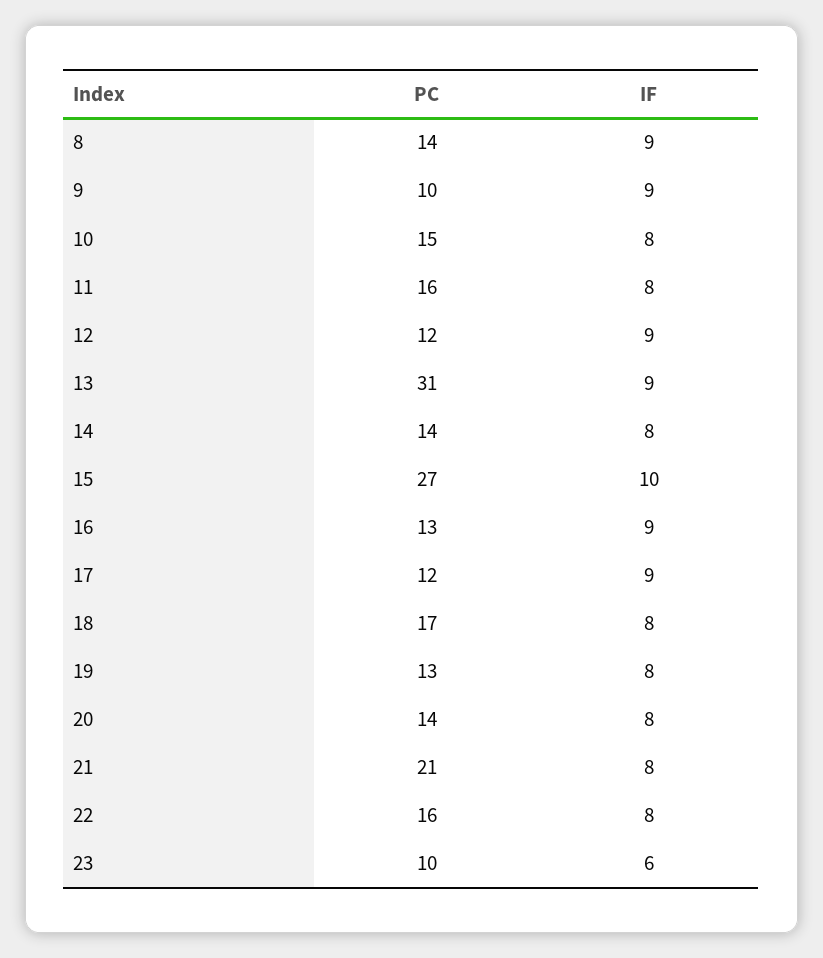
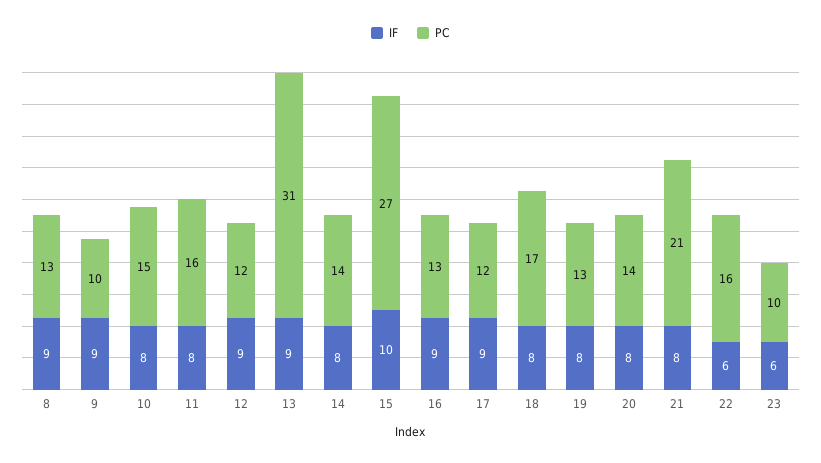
  {
    "PC": {
-     "8": 14,
+     "8": 13,
      "9": 10,
      "10": 15,
      "11": 16,
      "12": 12,
      "13": 31,
      "14": 14,
      "15": 27,
      "16": 13,
      "17": 12,
      "18": 17,
      "19": 13,
      "20": 14,
      "21": 21,
      "22": 16,
      "23": 10
    },
    "IF": {
      "8": 9,
      "9": 9,
      "10": 8,
      "11": 8,
      "12": 9,
      "13": 9,
      "14": 8,
      "15": 10,
      "16": 9,
      "17": 9,
      "18": 8,
      "19": 8,
      "20": 8,
      "21": 8,
-     "22": 8,
+     "22": 6,
      "23": 6
    }
  }

